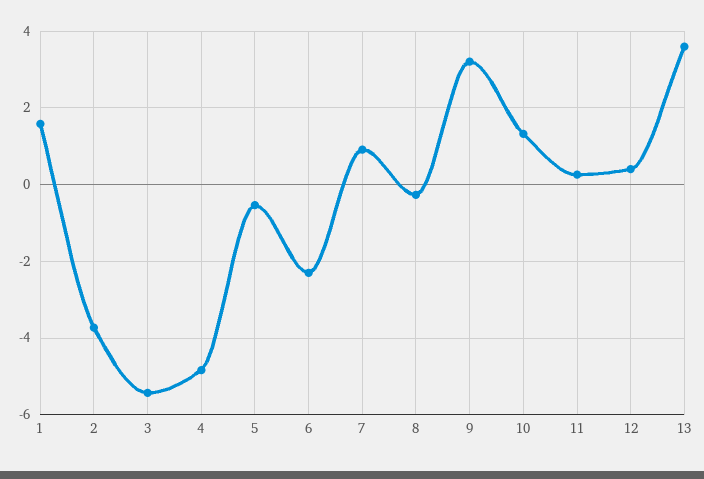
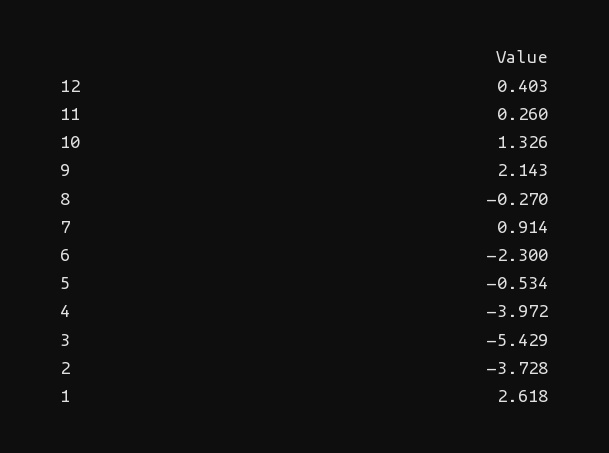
  {
-   "1": 1.6,
+   "1": 2.618,
    "2": -3.728,
    "3": -5.429,
-   "4": -4.8,
+   "4": -3.972,
    "5": -0.534,
    "6": -2.3,
    "7": 0.914,
    "8": -0.27,
-   "9": 3.2,
+   "9": 2.143,
    "10": 1.326,
    "11": 0.26,
-   "12": 0.403,
+   "12": 0.403
-   "13": 3.6
  }

